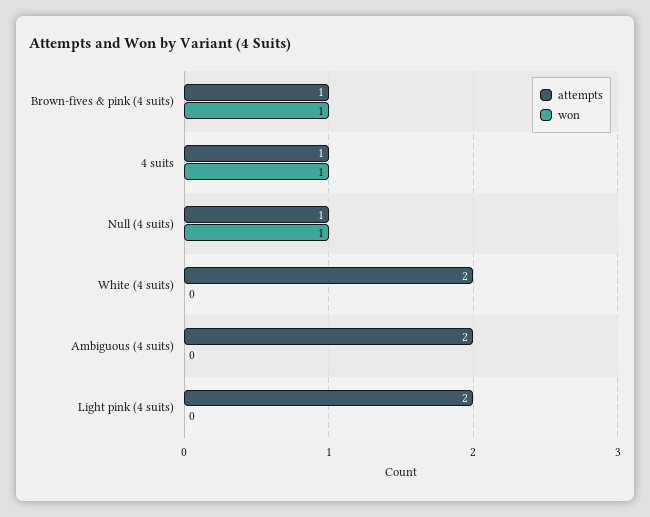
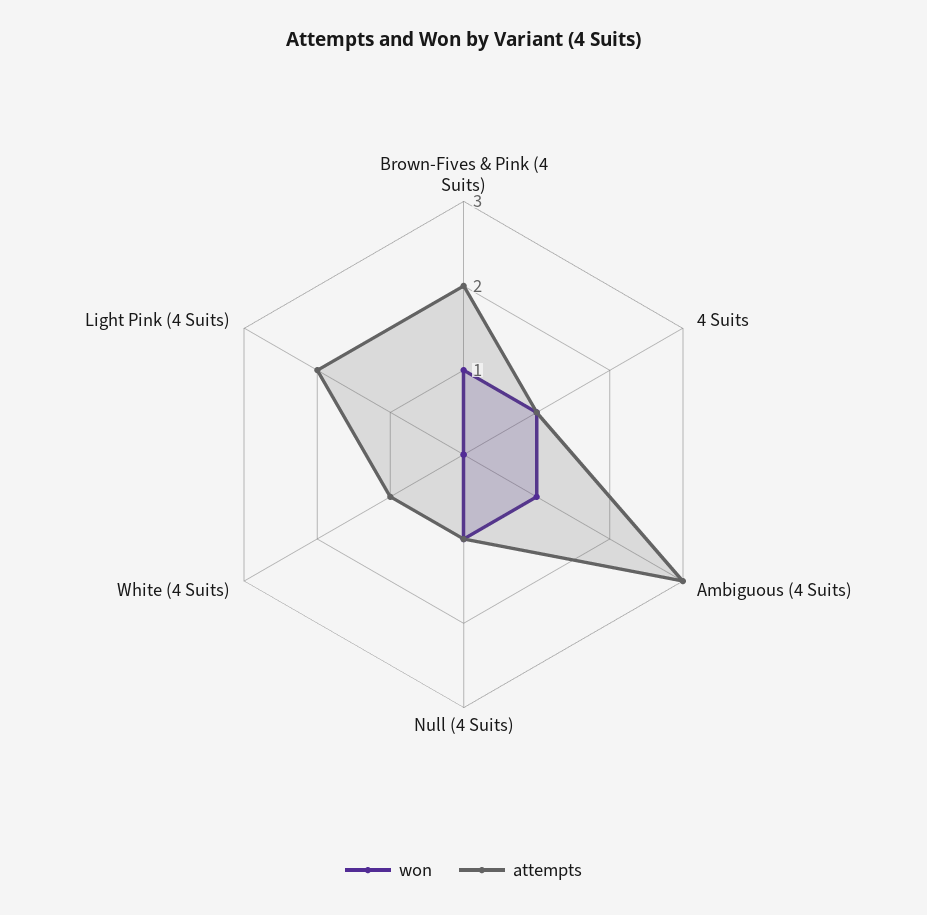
  {
    "attempts": {
-     "Brown-fives & pink (4 suits)": 1,
+     "Brown-fives & pink (4 suits)": 2,
      "4 suits": 1,
      "Null (4 suits)": 1,
-     "White (4 suits)": 2,
+     "White (4 suits)": 1,
-     "Ambiguous (4 suits)": 2,
+     "Ambiguous (4 suits)": 3,
      "Light pink (4 suits)": 2
    },
    "won": {
      "Brown-fives & pink (4 suits)": 1,
      "4 suits": 1,
      "Null (4 suits)": 1,
      "White (4 suits)": 0,
-     "Ambiguous (4 suits)": 0,
+     "Ambiguous (4 suits)": 1,
      "Light pink (4 suits)": 0
    }
  }

